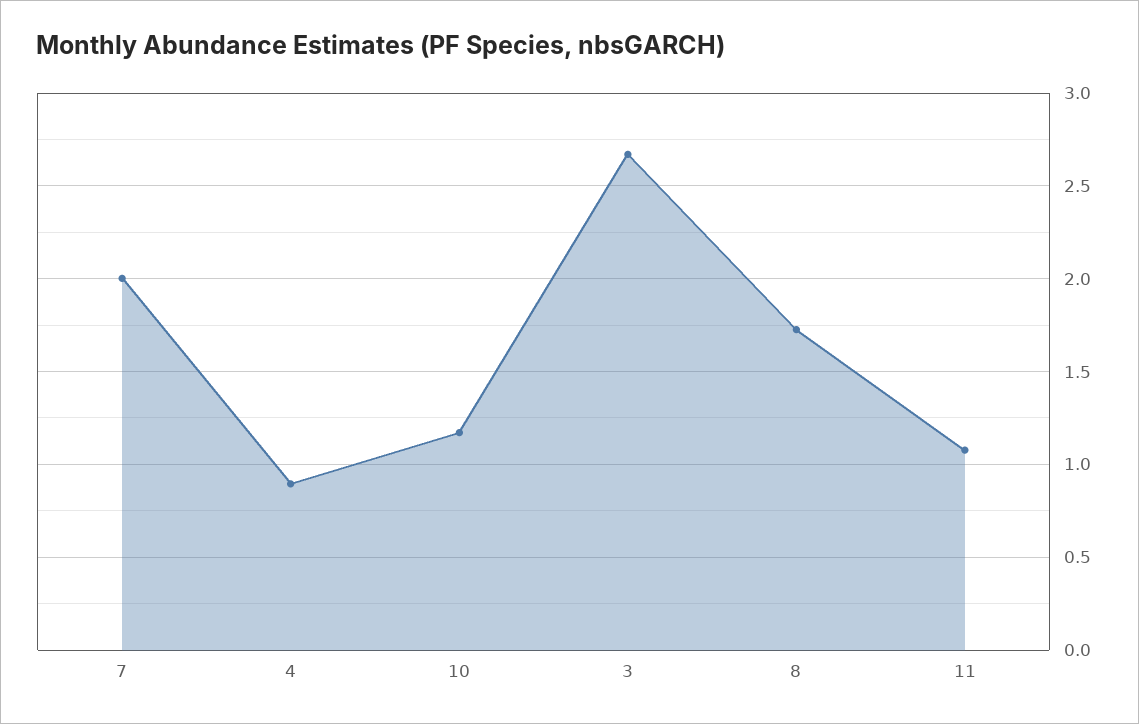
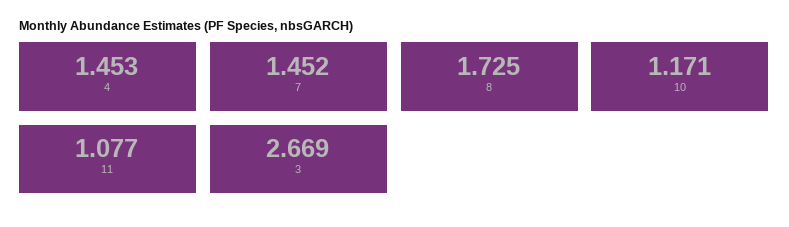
  {
-   "7": 2,
+   "7": 1.452,
-   "4": 0.9,
+   "4": 1.453,
    "10": 1.171,
    "3": 2.669,
    "8": 1.725,
    "11": 1.077
  }

